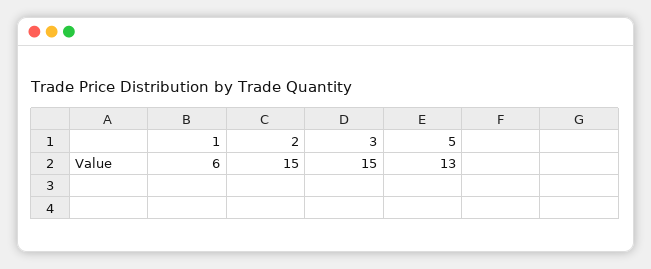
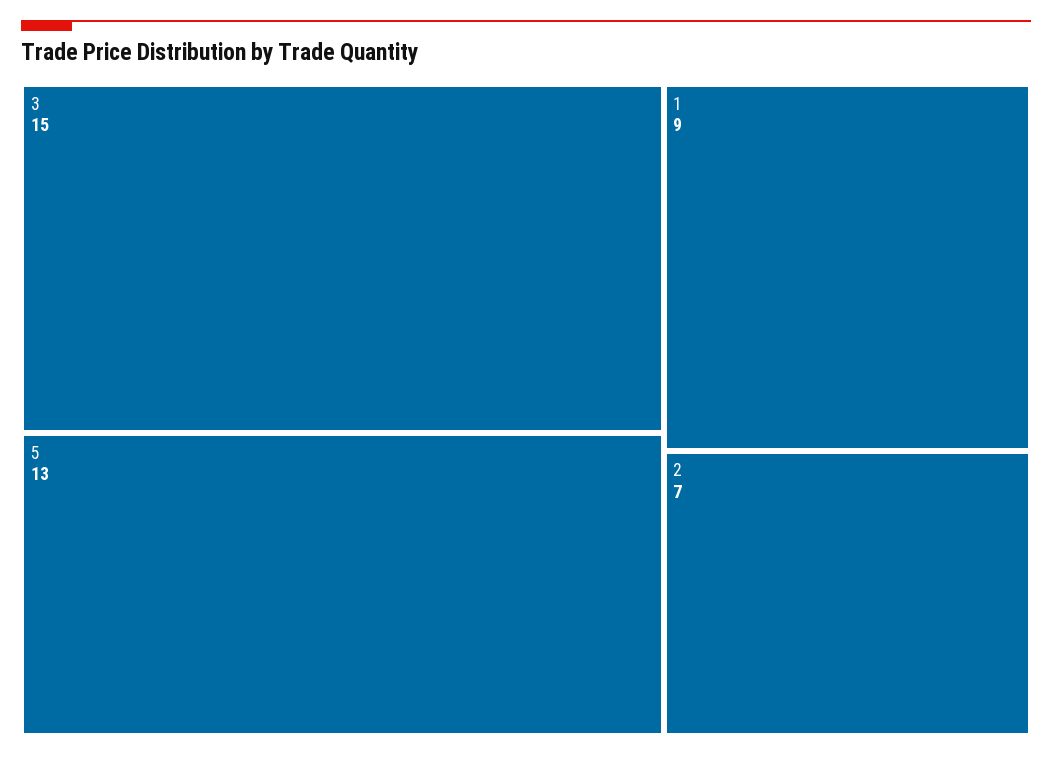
  {
-   "1": 6,
+   "1": 9,
-   "2": 15,
+   "2": 7,
    "3": 15,
    "5": 13
  }

